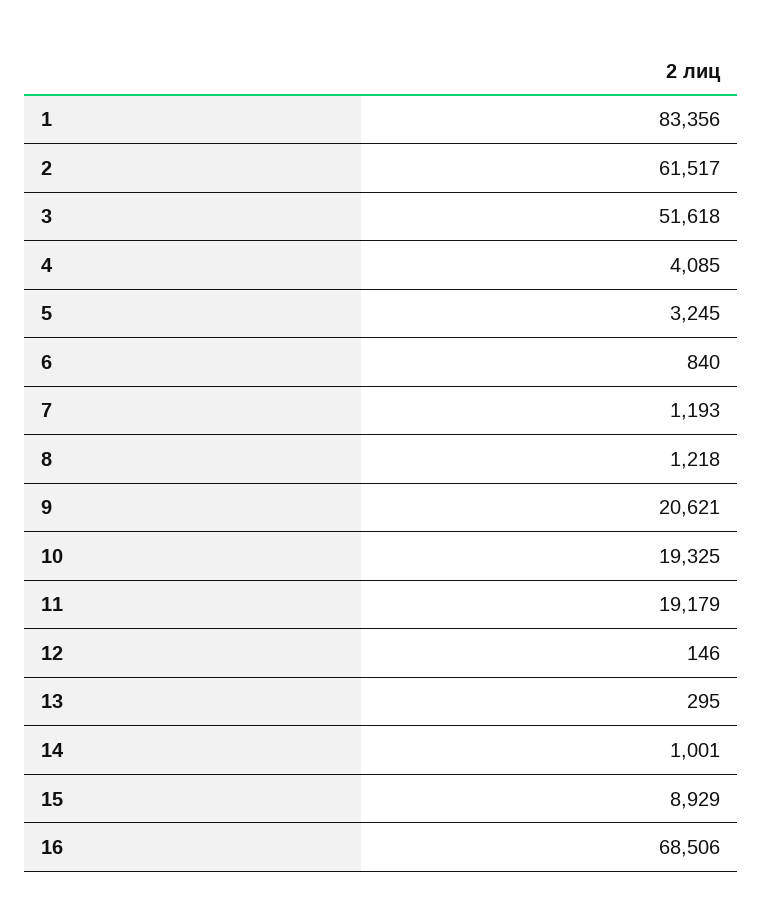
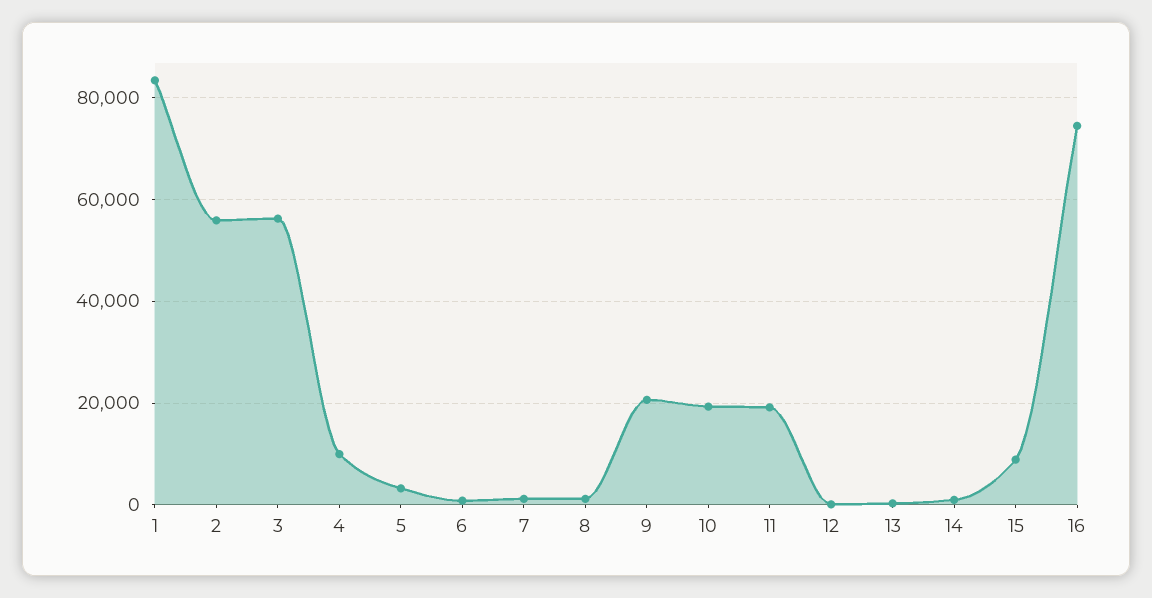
  {
    "1": 83356,
-   "2": 61517,
+   "2": 56000,
-   "3": 51618,
+   "3": 56000,
-   "4": 4085,
+   "4": 10000,
    "5": 3245,
    "6": 840,
    "7": 1193,
    "8": 1218,
    "9": 20621,
    "10": 19325,
    "11": 19179,
    "12": 146,
    "13": 295,
    "14": 1001,
    "15": 8929,
-   "16": 68506
+   "16": 74000
  }

